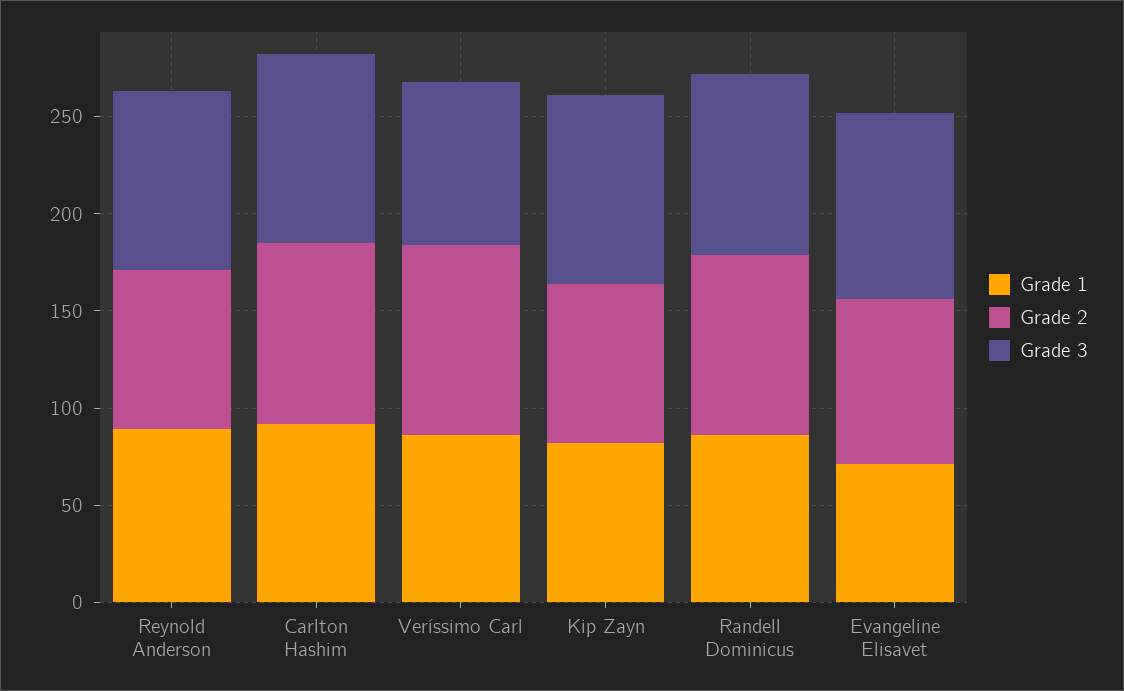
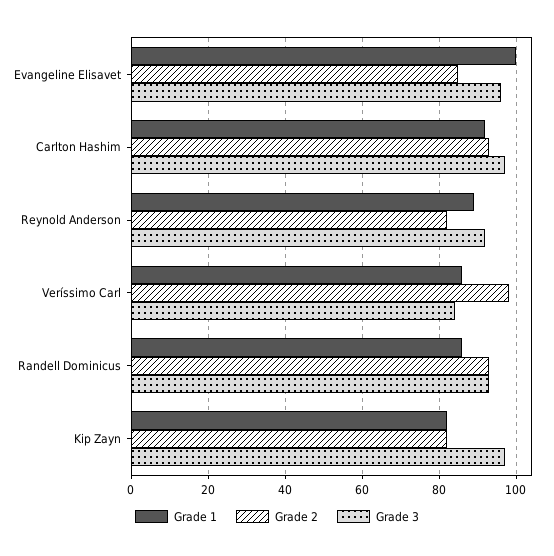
  {
    "Grade 1": {
      "Reynold Anderson": 90,
      "Carlton Hashim": 90,
      "Veríssimo Carl": 85,
      "Kip Zayn": 80,
      "Randell Dominicus": 85,
-     "Evangeline Elisavet": 70
+     "Evangeline Elisavet": 100
    },
    "Grade 2": {
      "Reynold Anderson": 80,
      "Carlton Hashim": 95,
      "Veríssimo Carl": 100,
      "Kip Zayn": 80,
      "Randell Dominicus": 95,
      "Evangeline Elisavet": 85
    },
    "Grade 3": {
      "Reynold Anderson": 90,
      "Carlton Hashim": 95,
      "Veríssimo Carl": 85,
      "Kip Zayn": 95,
      "Randell Dominicus": 95,
      "Evangeline Elisavet": 95
    }
  }

